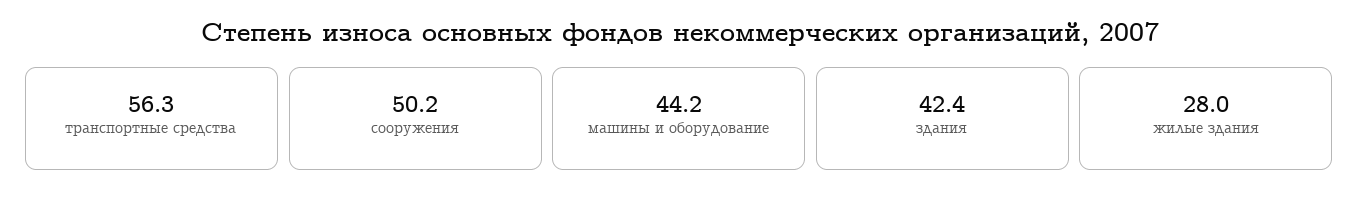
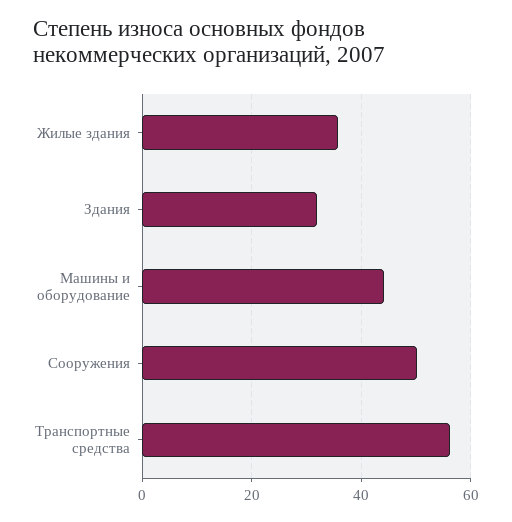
  {
    "транспортные средства": 56.3,
    "сооружения": 50.2,
    "машины и оборудование": 44.2,
-   "здания": 42.4,
+   "здания": 32,
-   "жилые здания": 28
+   "жилые здания": 36
  }

